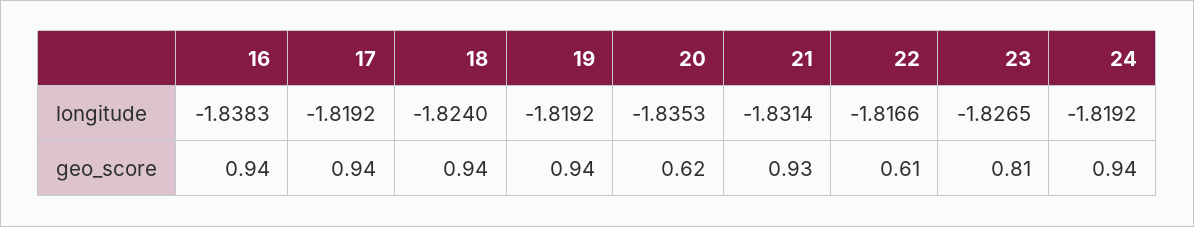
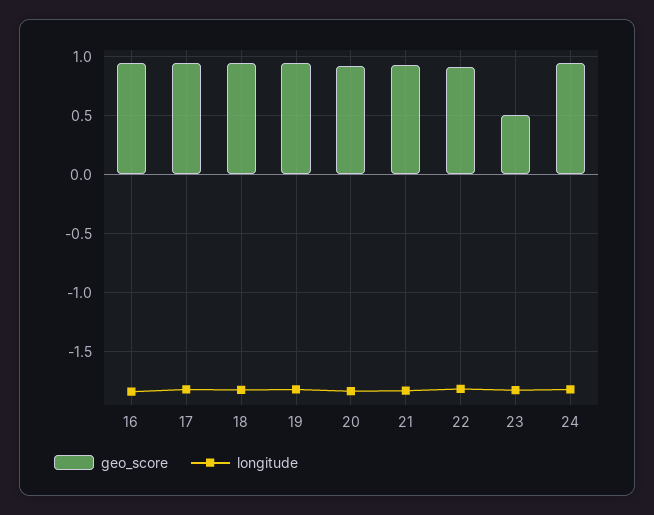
  {
    "longitude": {
      "16": -1.8383,
      "17": -1.8192,
      "18": -1.824,
      "19": -1.8192,
      "20": -1.8353,
      "21": -1.8314,
      "22": -1.8166,
      "23": -1.8265,
      "24": -1.8192
    },
    "geo_score": {
      "16": 0.94,
      "17": 0.94,
      "18": 0.94,
      "19": 0.94,
-     "20": 0.62,
+     "20": 0.9,
      "21": 0.93,
-     "22": 0.61,
+     "22": 0.9,
-     "23": 0.81,
+     "23": 0.5,
      "24": 0.94
    }
  }

